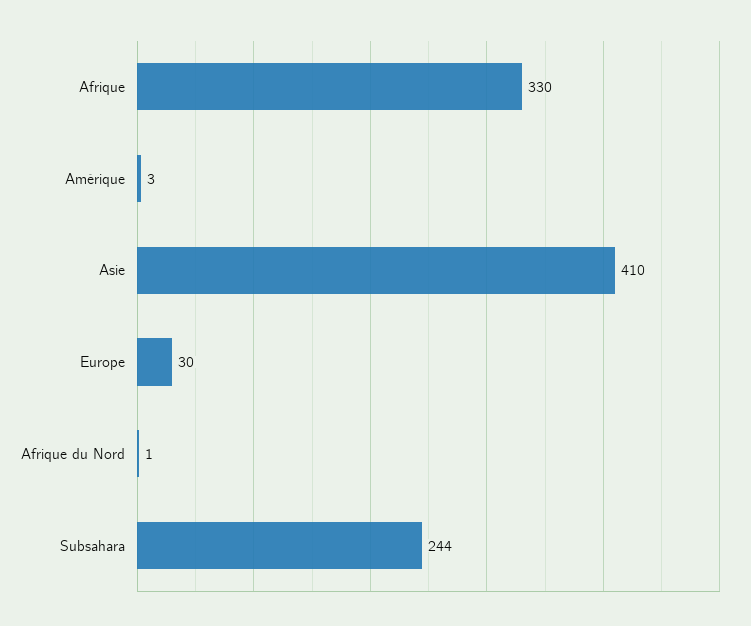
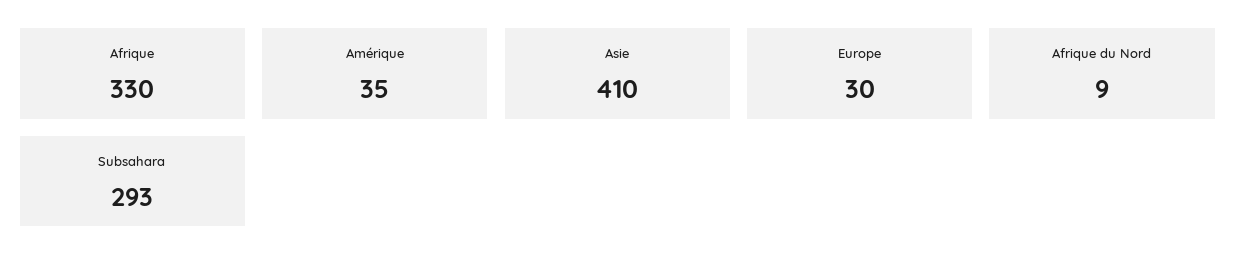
  {
    "Afrique": 330,
-   "Amérique": 3,
+   "Amérique": 35,
    "Asie": 410,
    "Europe": 30,
-   "Afrique du Nord": 1,
+   "Afrique du Nord": 9,
-   "Subsahara": 244
+   "Subsahara": 293
  }

